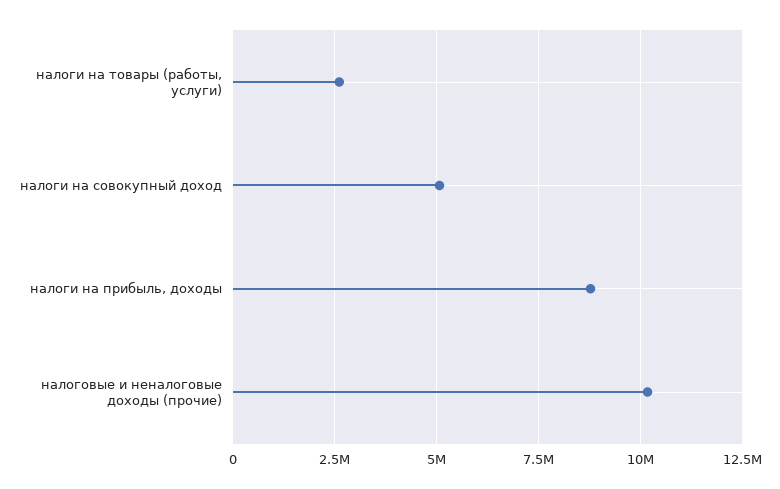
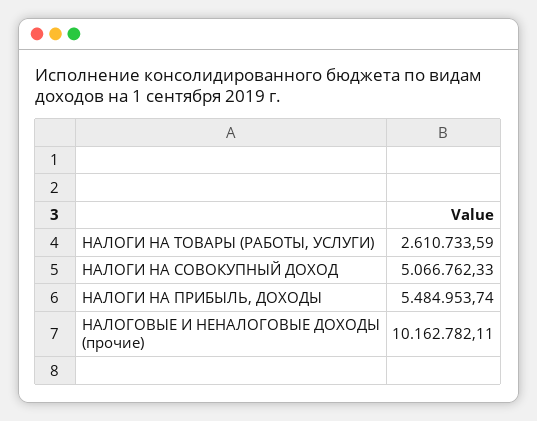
  {
    "налоги на товары (работы, услуги)": 2610733.59,
    "налоги на совокупный доход": 5066762.33,
-   "налоги на прибыль, доходы": 8750000,
+   "налоги на прибыль, доходы": 5484953.74,
    "налоговые и неналоговые доходы (прочие)": 10162782.11
  }

